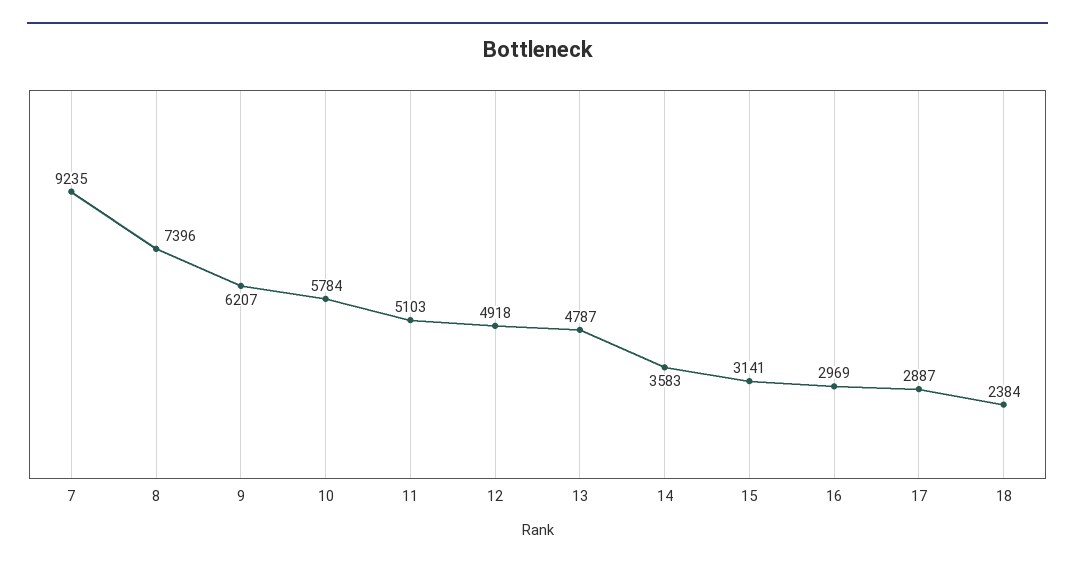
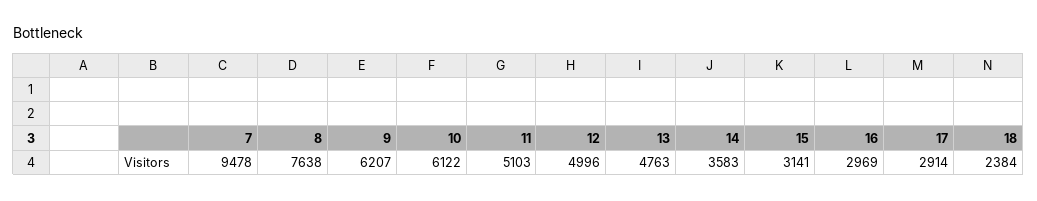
  {
-   "7": 9235,
+   "7": 9478,
-   "8": 7396,
+   "8": 7638,
    "9": 6207,
-   "10": 5784,
+   "10": 6122,
    "11": 5103,
-   "12": 4918,
+   "12": 4996,
-   "13": 4787,
+   "13": 4763,
    "14": 3583,
    "15": 3141,
    "16": 2969,
-   "17": 2887,
+   "17": 2914,
    "18": 2384
  }

